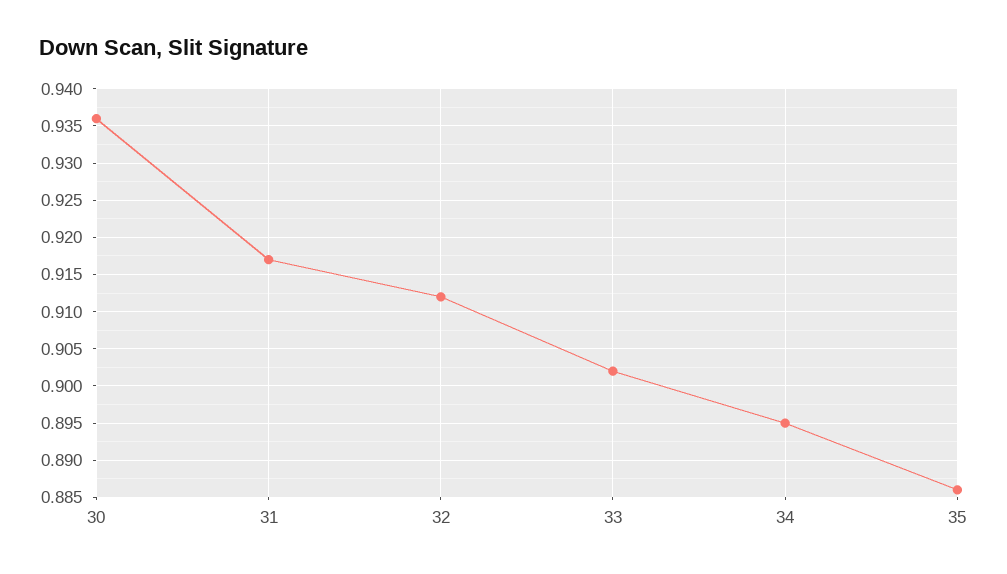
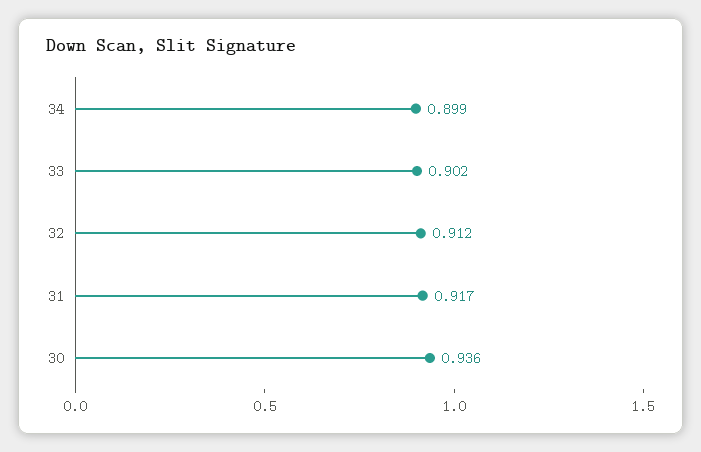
  {
    "30": 0.936,
    "31": 0.917,
    "32": 0.912,
    "33": 0.902,
-   "34": 0.895,
+   "34": 0.899
-   "35": 0.886
  }

